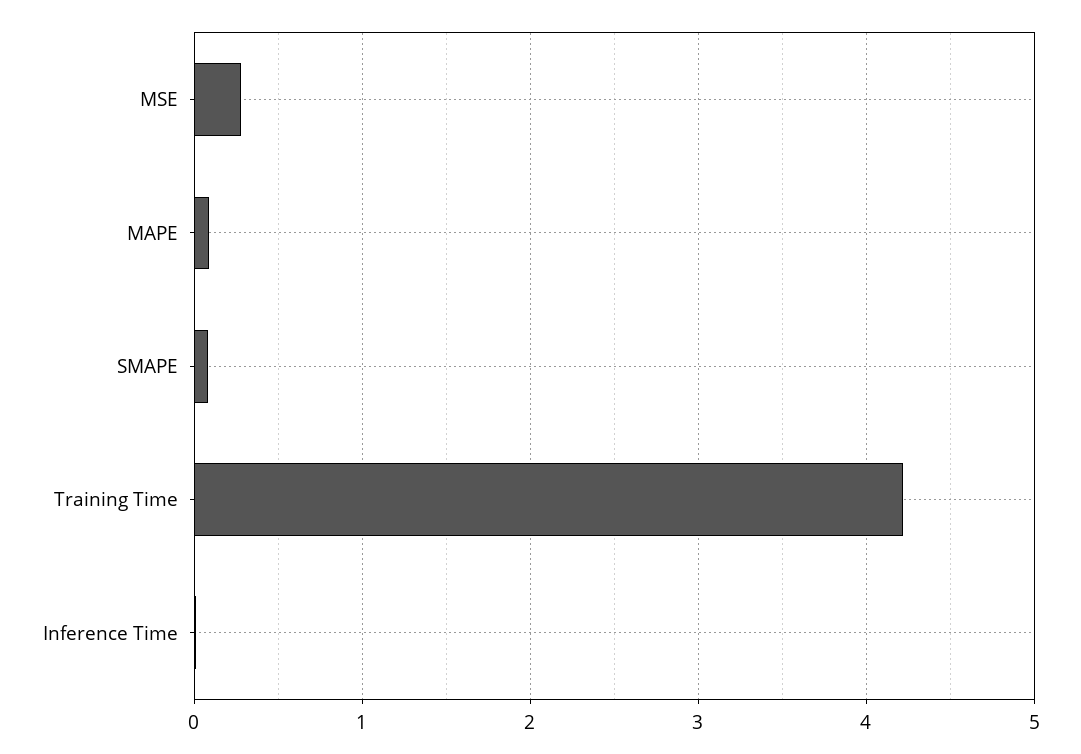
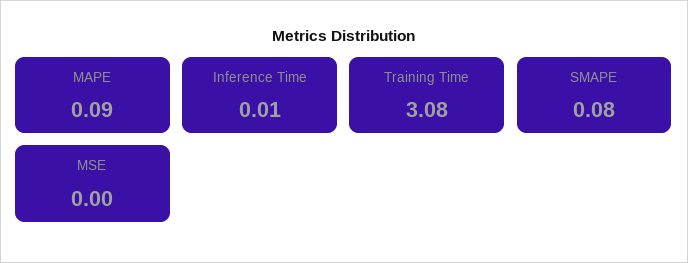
  {
-   "MSE": 0.3,
+   "MSE": 0,
    "MAPE": 0.09,
    "SMAPE": 0.08,
-   "Training Time": 4.2,
+   "Training Time": 3.08,
    "Inference Time": 0.01
  }

